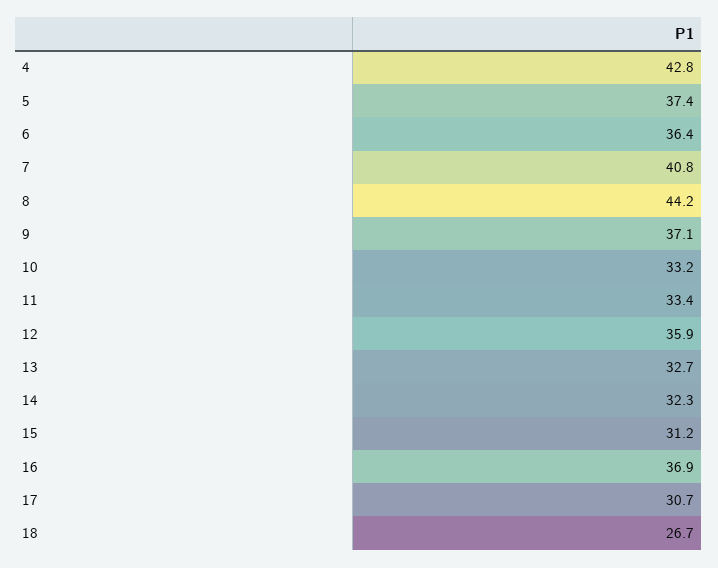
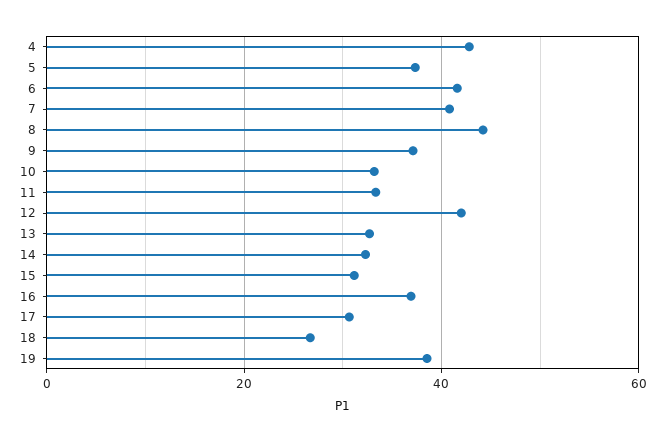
  {
    "4": 42.8,
    "5": 37.4,
-   "6": 36.4,
+   "6": 42,
    "7": 40.8,
    "8": 44.2,
    "9": 37.1,
    "10": 33.2,
    "11": 33.4,
-   "12": 35.9,
+   "12": 42,
    "13": 32.7,
    "14": 32.3,
    "15": 31.2,
    "16": 36.9,
    "17": 30.7,
-   "18": 26.7
+   "18": 26.7,
+   "19": 38
  }

